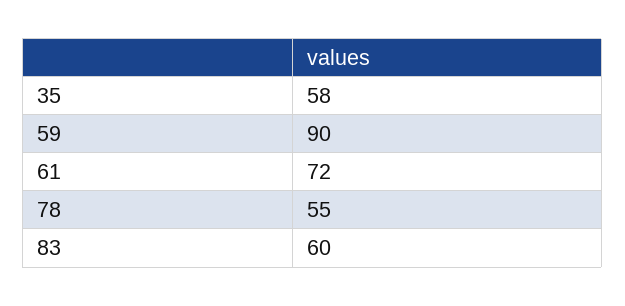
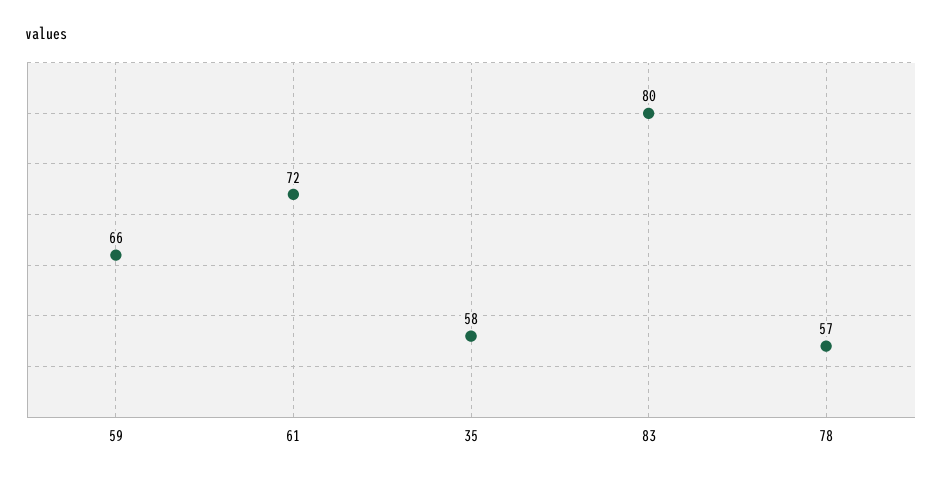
  {
    "35": 58,
-   "59": 90,
+   "59": 66,
    "61": 72,
-   "78": 55,
+   "78": 57,
-   "83": 60
+   "83": 80
  }

